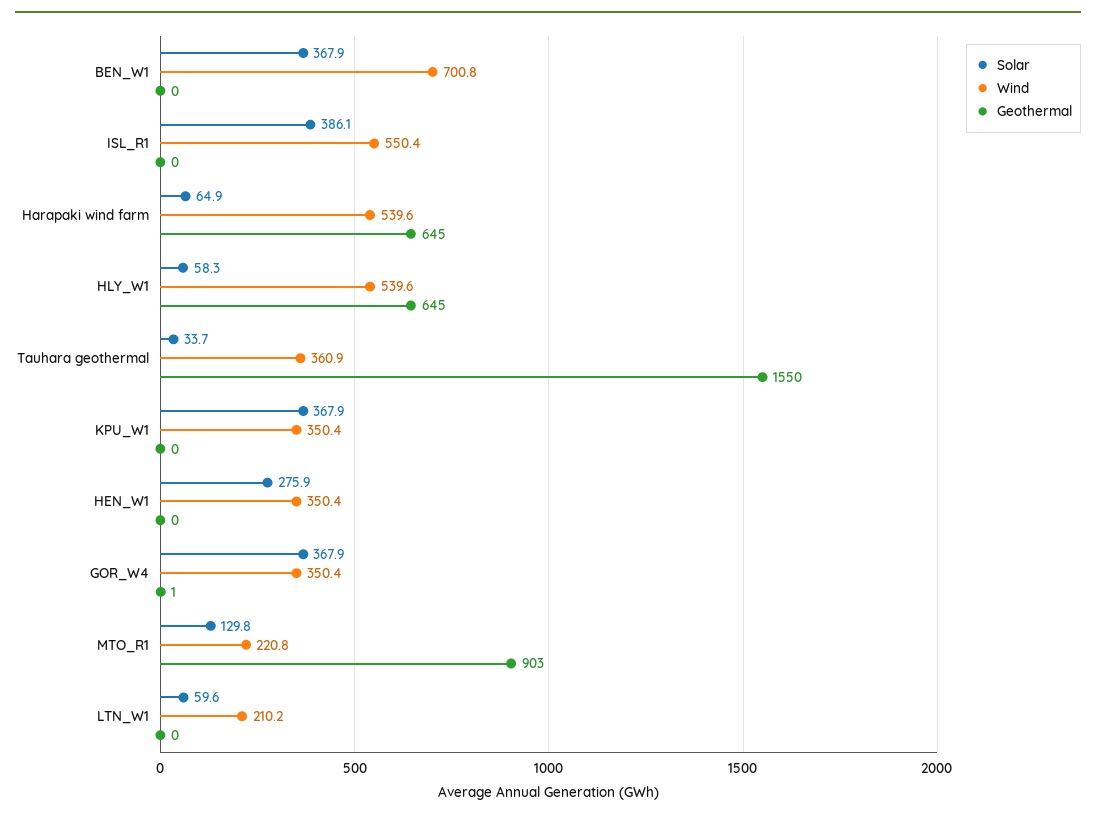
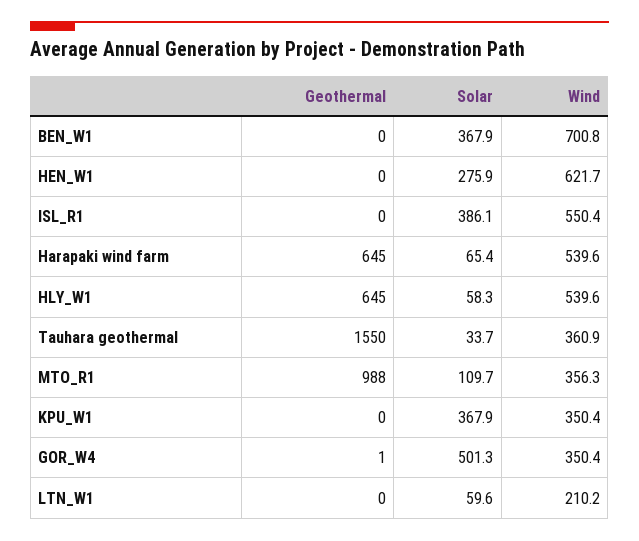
  {
    "Solar": {
      "BEN_W1": 367.9,
      "ISL_R1": 386.1,
-     "Harapaki wind farm": 64.9,
+     "Harapaki wind farm": 65.4,
      "HLY_W1": 58.3,
      "Tauhara geothermal": 33.7,
      "KPU_W1": 367.9,
      "HEN_W1": 275.9,
-     "GOR_W4": 367.9,
+     "GOR_W4": 501.3,
-     "MTO_R1": 129.8,
+     "MTO_R1": 109.7,
      "LTN_W1": 59.6
    },
    "Wind": {
      "BEN_W1": 700.8,
      "ISL_R1": 550.4,
      "Harapaki wind farm": 539.6,
      "HLY_W1": 539.6,
      "Tauhara geothermal": 360.9,
      "KPU_W1": 350.4,
-     "HEN_W1": 350.4,
+     "HEN_W1": 621.7,
      "GOR_W4": 350.4,
-     "MTO_R1": 220.8,
+     "MTO_R1": 356.3,
      "LTN_W1": 210.2
    },
    "Geothermal": {
      "BEN_W1": 0,
      "ISL_R1": 0,
      "Harapaki wind farm": 645,
      "HLY_W1": 645,
      "Tauhara geothermal": 1550,
      "KPU_W1": 0,
      "HEN_W1": 0,
      "GOR_W4": 1,
-     "MTO_R1": 903,
+     "MTO_R1": 988,
      "LTN_W1": 0
    }
  }

